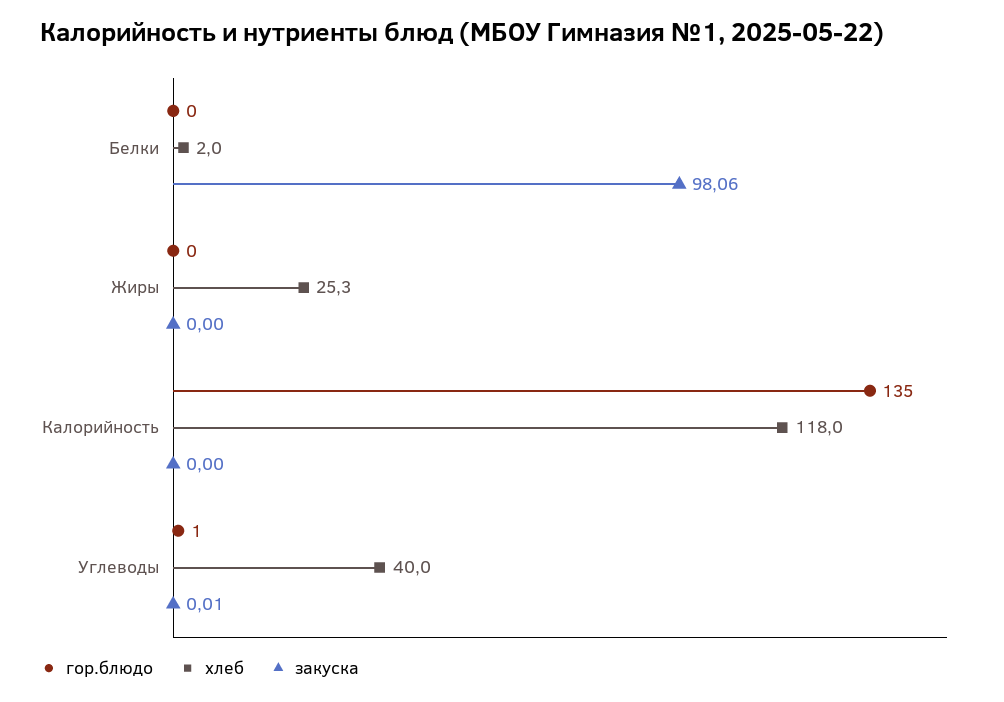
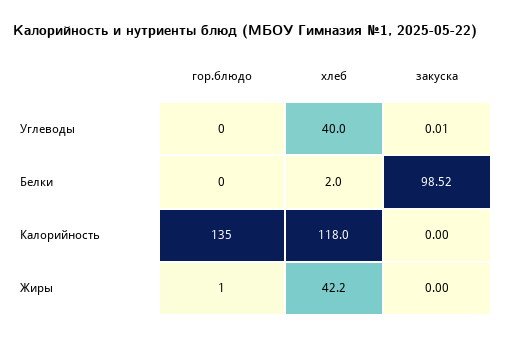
  {
    "гор.блюдо": {
      "Белки": 0,
-     "Жиры": 0,
+     "Жиры": 1,
      "Калорийность": 135,
-     "Углеводы": 1
+     "Углеводы": 0
    },
    "хлеб": {
      "Белки": 2,
-     "Жиры": 25.3,
+     "Жиры": 42.2,
      "Калорийность": 118,
      "Углеводы": 40
    },
    "закуска": {
-     "Белки": 98.06,
+     "Белки": 98.52,
      "Жиры": 0,
      "Калорийность": 0,
      "Углеводы": 0.01
    }
  }

